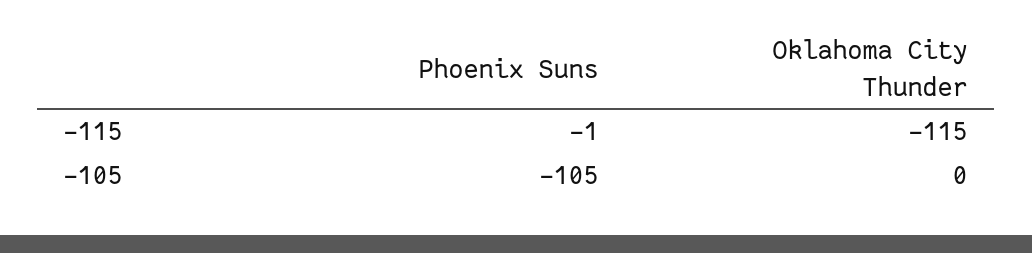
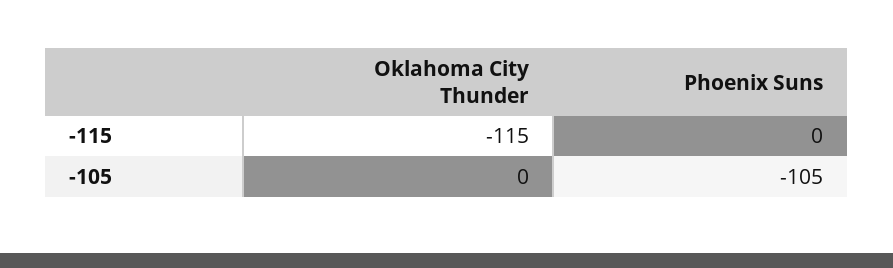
  {
    "Phoenix Suns": {
-     "-115": -1,
+     "-115": 0,
      "-105": -105
    },
    "Oklahoma City Thunder": {
      "-115": -115,
      "-105": 0
    }
  }

